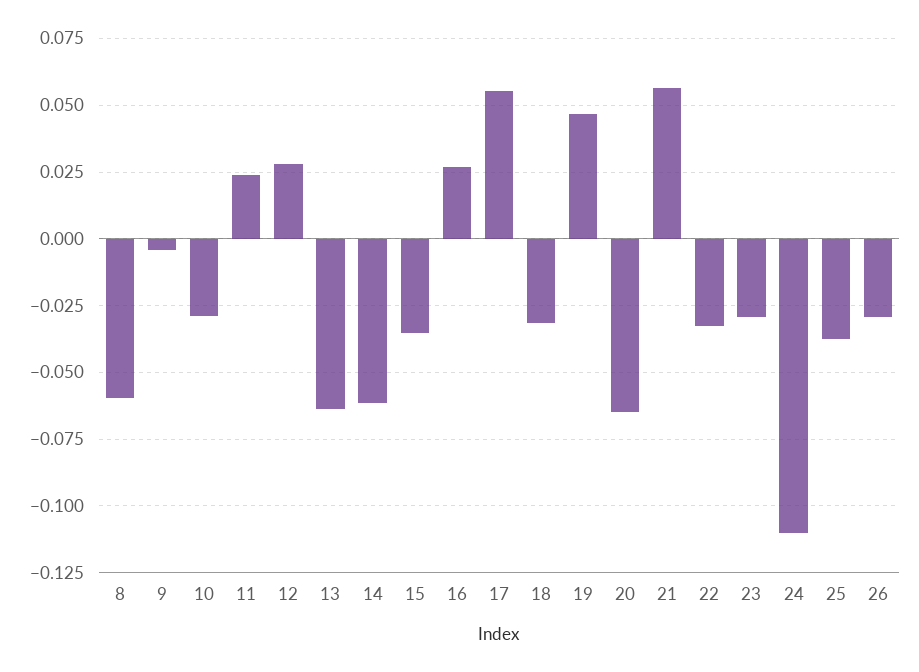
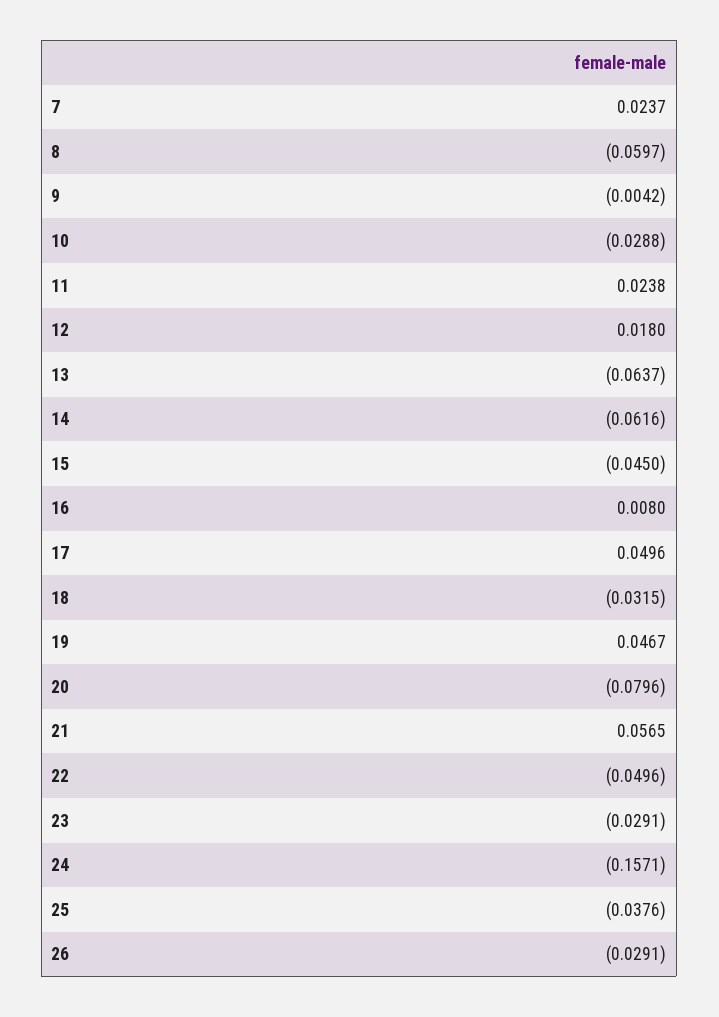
  {
    "8": -0.0597,
    "9": -0.0042,
    "10": -0.0288,
    "11": 0.0238,
-   "12": 0.0275,
+   "12": 0.018,
    "13": -0.0637,
    "14": -0.0616,
-   "15": -0.035,
+   "15": -0.045,
-   "16": 0.0275,
+   "16": 0.008,
-   "17": 0.055,
+   "17": 0.0496,
    "18": -0.0315,
    "19": 0.0467,
-   "20": -0.065,
+   "20": -0.0796,
    "21": 0.0565,
-   "22": -0.0325,
+   "22": -0.0496,
    "23": -0.0291,
-   "24": -0.11,
+   "24": -0.1571,
    "25": -0.0376,
-   "26": -0.0291
+   "26": -0.0291,
+   "7": 0.0237
  }

